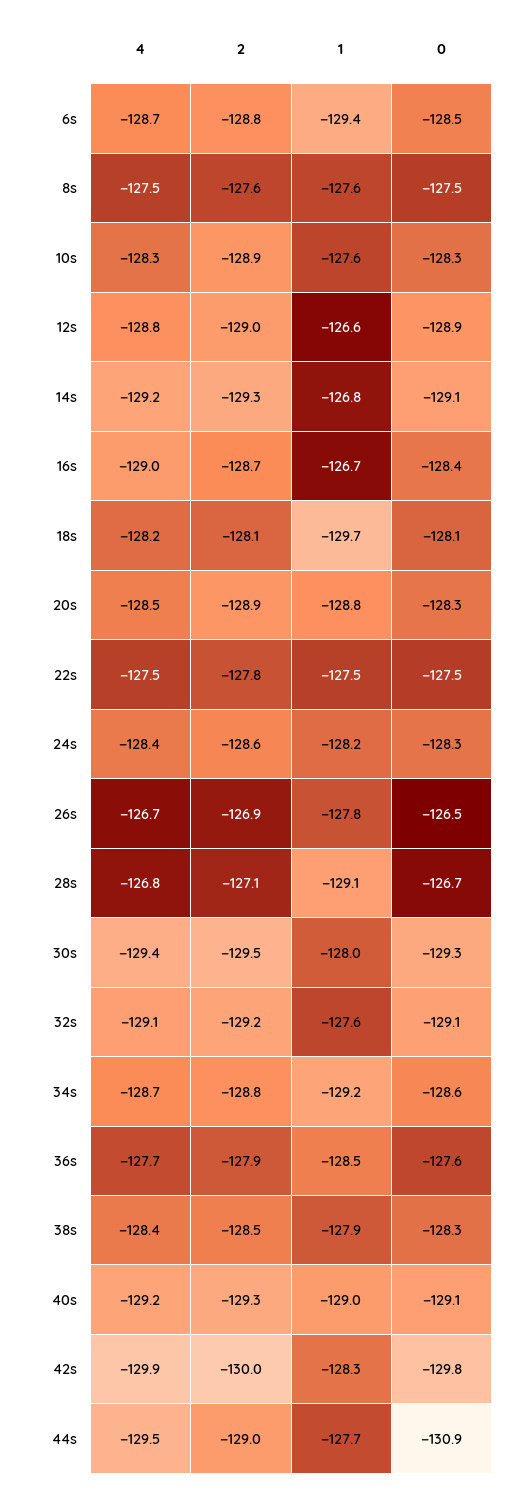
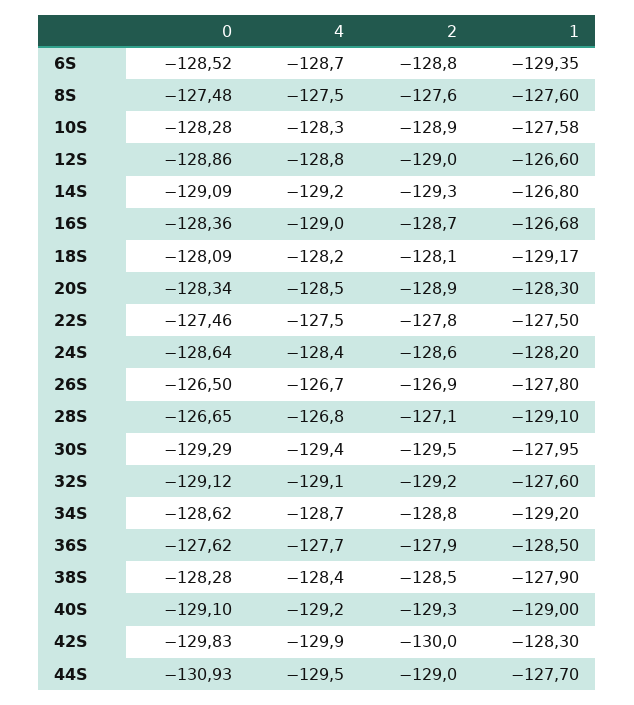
  {
    "4": {
      "6s": -128.7,
      "8s": -127.5,
      "10s": -128.3,
      "12s": -128.8,
      "14s": -129.2,
      "16s": -129,
      "18s": -128.2,
      "20s": -128.5,
      "22s": -127.5,
      "24s": -128.4,
      "26s": -126.7,
      "28s": -126.8,
      "30s": -129.4,
      "32s": -129.1,
      "34s": -128.7,
      "36s": -127.7,
      "38s": -128.4,
      "40s": -129.2,
      "42s": -129.9,
      "44s": -129.5
    },
    "2": {
      "6s": -128.8,
      "8s": -127.6,
      "10s": -128.9,
      "12s": -129,
      "14s": -129.3,
      "16s": -128.7,
      "18s": -128.1,
      "20s": -128.9,
      "22s": -127.8,
      "24s": -128.6,
      "26s": -126.9,
      "28s": -127.1,
      "30s": -129.5,
      "32s": -129.2,
      "34s": -128.8,
      "36s": -127.9,
      "38s": -128.5,
      "40s": -129.3,
      "42s": -130,
      "44s": -129
    },
    "1": {
      "6s": -129.35,
      "8s": -127.6,
      "10s": -127.58,
      "12s": -126.6,
      "14s": -126.8,
      "16s": -126.68,
-     "18s": -129.7,
+     "18s": -129.17,
-     "20s": -128.8,
+     "20s": -128.3,
      "22s": -127.5,
      "24s": -128.2,
      "26s": -127.8,
      "28s": -129.1,
      "30s": -127.95,
      "32s": -127.6,
      "34s": -129.2,
      "36s": -128.5,
      "38s": -127.9,
      "40s": -129,
      "42s": -128.3,
      "44s": -127.7
    },
    "0": {
      "6s": -128.52,
      "8s": -127.48,
      "10s": -128.28,
      "12s": -128.86,
      "14s": -129.09,
      "16s": -128.36,
      "18s": -128.09,
      "20s": -128.34,
      "22s": -127.46,
-     "24s": -128.3,
+     "24s": -128.64,
      "26s": -126.5,
      "28s": -126.65,
      "30s": -129.29,
      "32s": -129.12,
      "34s": -128.62,
      "36s": -127.62,
      "38s": -128.28,
      "40s": -129.1,
      "42s": -129.83,
      "44s": -130.93
    }
  }

